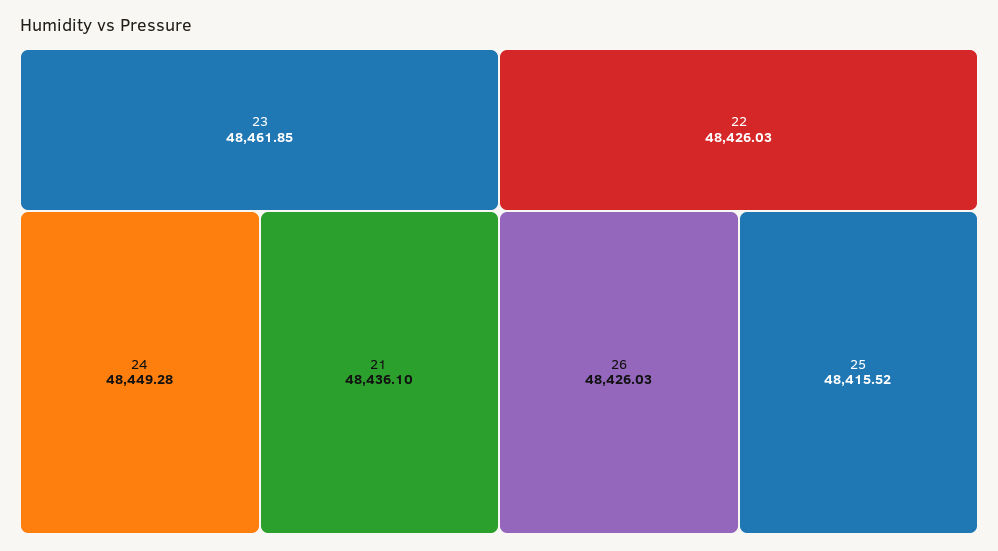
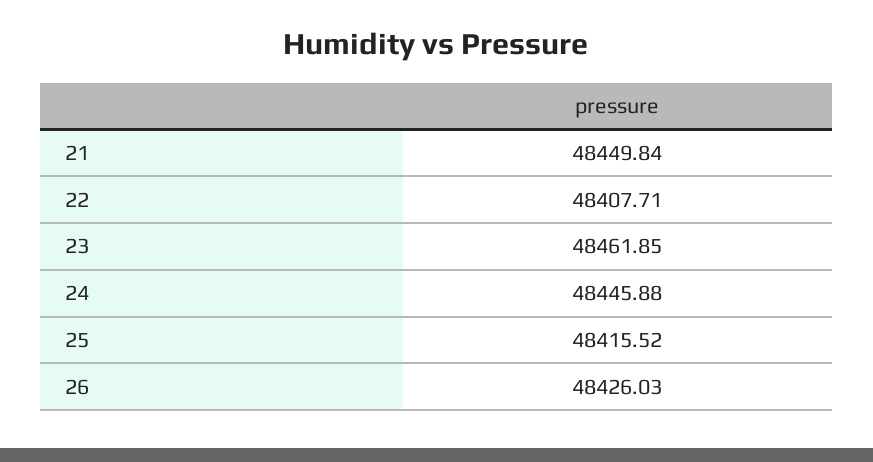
  {
    "23": 48461.85,
-   "24": 48449.28,
+   "24": 48445.88,
-   "21": 48436.1,
+   "21": 48449.84,
-   "22": 48426.03,
+   "22": 48407.71,
    "26": 48426.03,
    "25": 48415.52
  }

